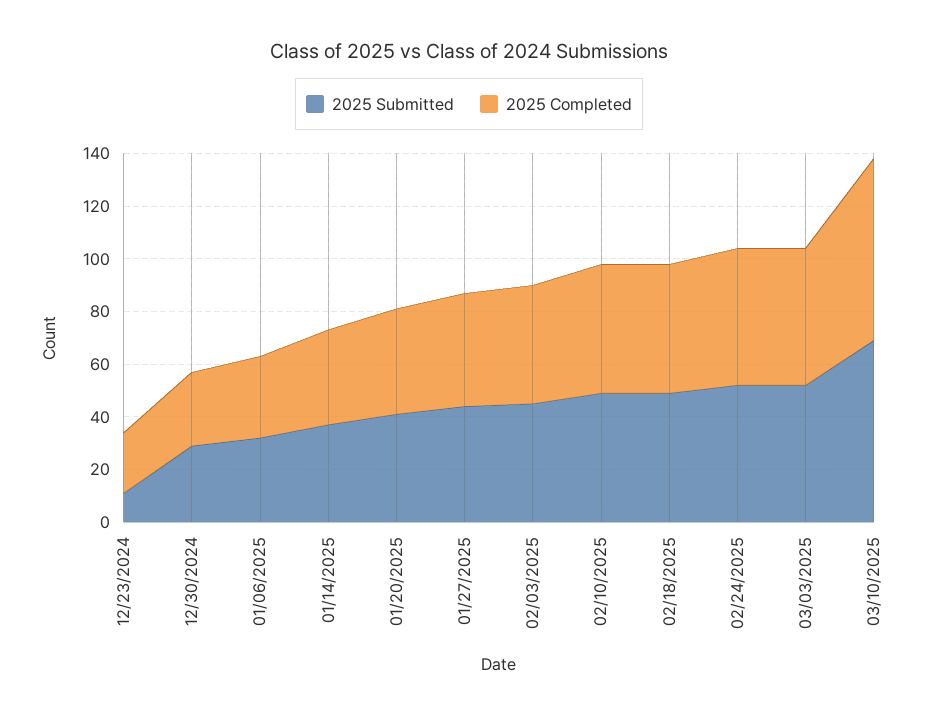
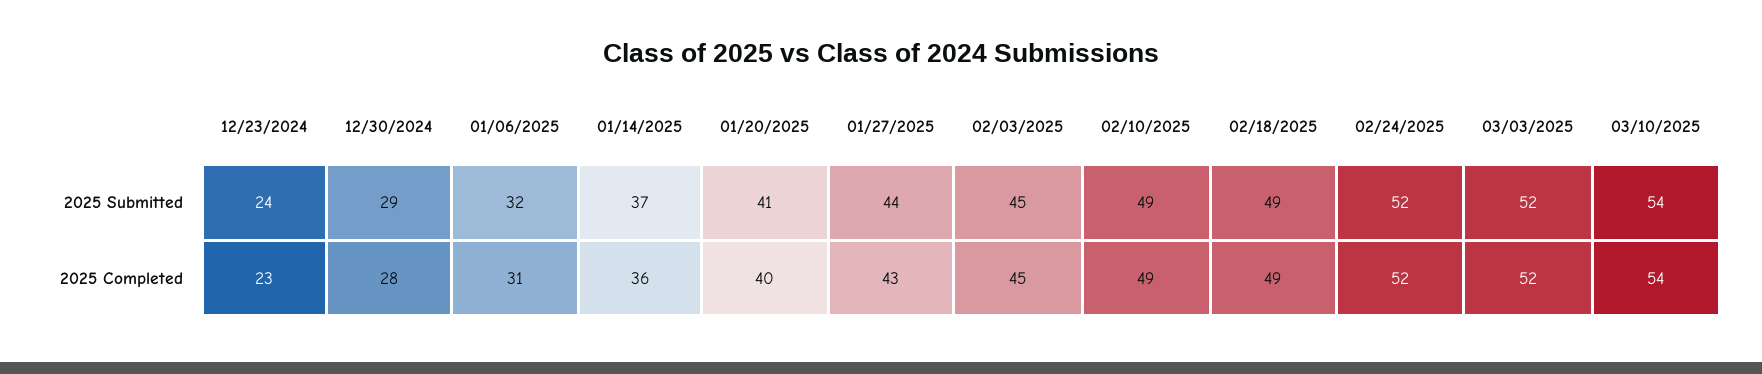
  {
    "2025 Submitted": {
-     "12/23/2024": 10,
+     "12/23/2024": 24,
      "12/30/2024": 29,
      "01/06/2025": 32,
      "01/14/2025": 37,
      "01/20/2025": 41,
      "01/27/2025": 44,
      "02/03/2025": 45,
      "02/10/2025": 49,
      "02/18/2025": 49,
      "02/24/2025": 52,
      "03/03/2025": 52,
-     "03/10/2025": 70
+     "03/10/2025": 54
    },
    "2025 Completed": {
      "12/23/2024": 23,
      "12/30/2024": 28,
      "01/06/2025": 31,
      "01/14/2025": 36,
      "01/20/2025": 40,
      "01/27/2025": 43,
      "02/03/2025": 45,
      "02/10/2025": 49,
      "02/18/2025": 49,
      "02/24/2025": 52,
      "03/03/2025": 52,
-     "03/10/2025": 70
+     "03/10/2025": 54
    }
  }

